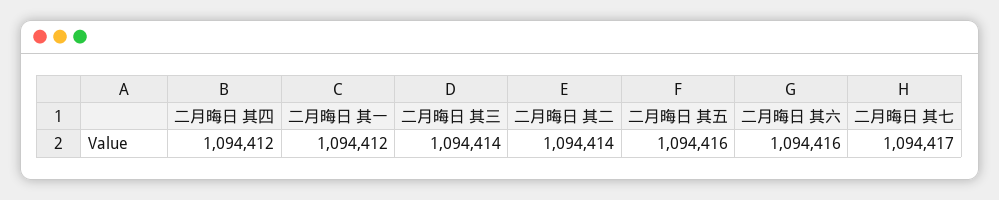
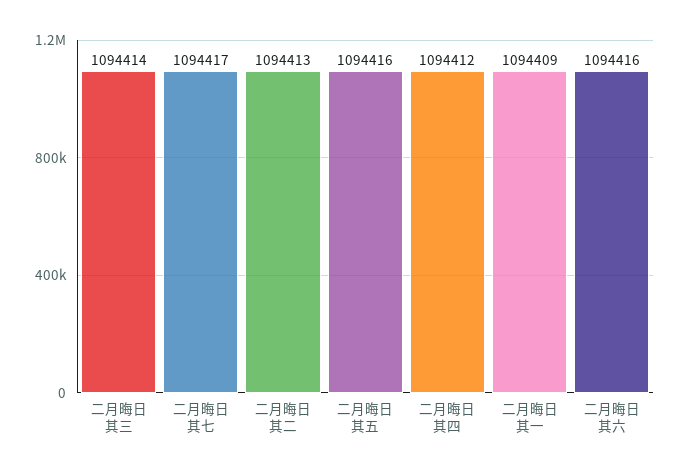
  {
    "二月晦日 其四": 1094412,
-   "二月晦日 其一": 1094412,
+   "二月晦日 其一": 1094409,
    "二月晦日 其三": 1094414,
-   "二月晦日 其二": 1094414,
+   "二月晦日 其二": 1094413,
    "二月晦日 其五": 1094416,
    "二月晦日 其六": 1094416,
    "二月晦日 其七": 1094417
  }

